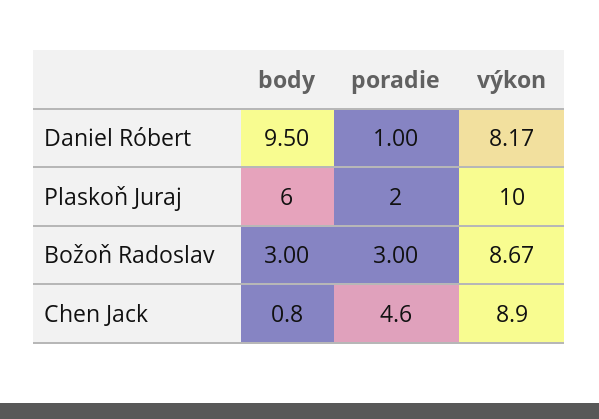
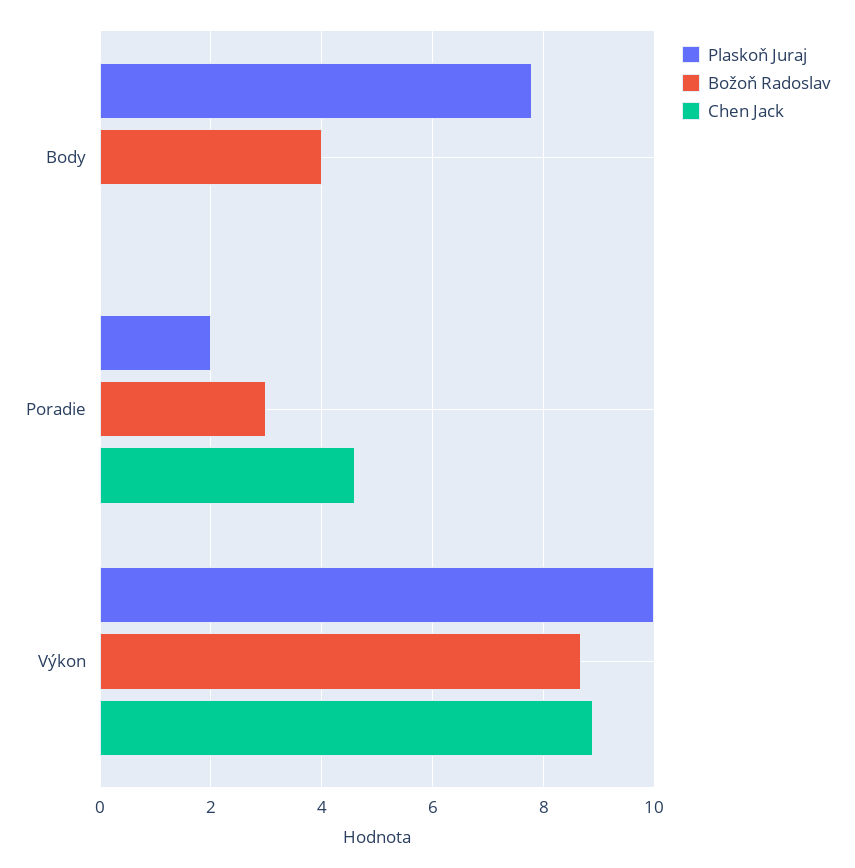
  {
-   "Daniel Róbert": {
-     "body": 9.5,
-     "poradie": 1,
-     "výkon": 8.17
-   },
    "Plaskoň Juraj": {
-     "body": 6,
+     "body": 7.8,
      "poradie": 2,
      "výkon": 10
    },
    "Božoň Radoslav": {
-     "body": 3,
+     "body": 4,
      "poradie": 3,
      "výkon": 8.67
    },
    "Chen Jack": {
-     "body": 0.8,
+     "body": 0,
      "poradie": 4.6,
      "výkon": 8.9
    }
  }

